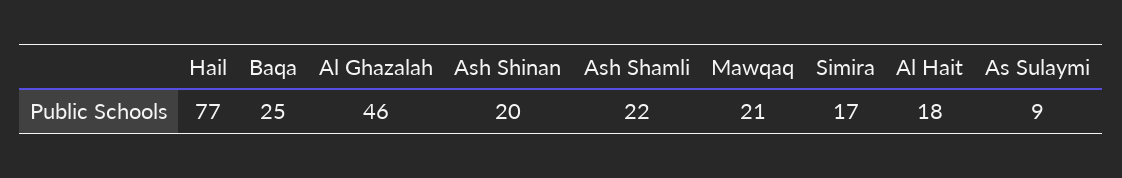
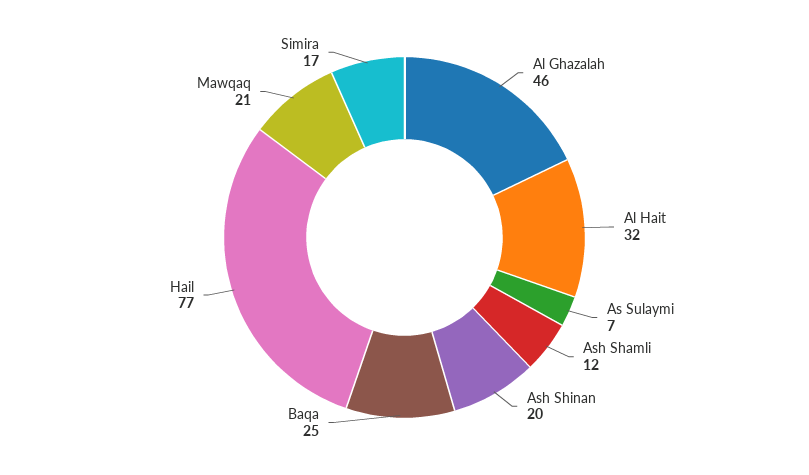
  {
    "Hail": 77,
    "Baqa": 25,
    "Al Ghazalah": 46,
    "Ash Shinan": 20,
-   "Ash Shamli": 22,
+   "Ash Shamli": 12,
    "Mawqaq": 21,
    "Simira": 17,
-   "Al Hait": 18,
+   "Al Hait": 32,
-   "As Sulaymi": 9
+   "As Sulaymi": 7
  }

